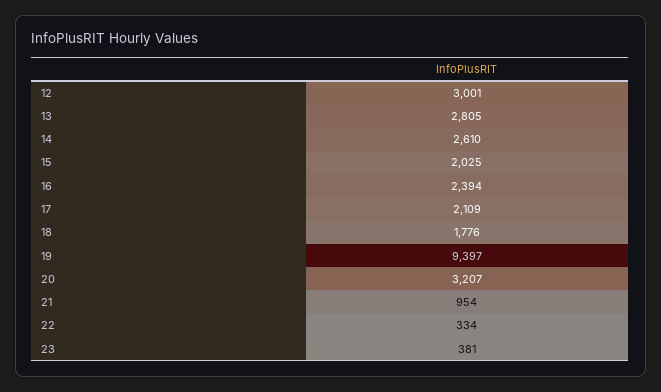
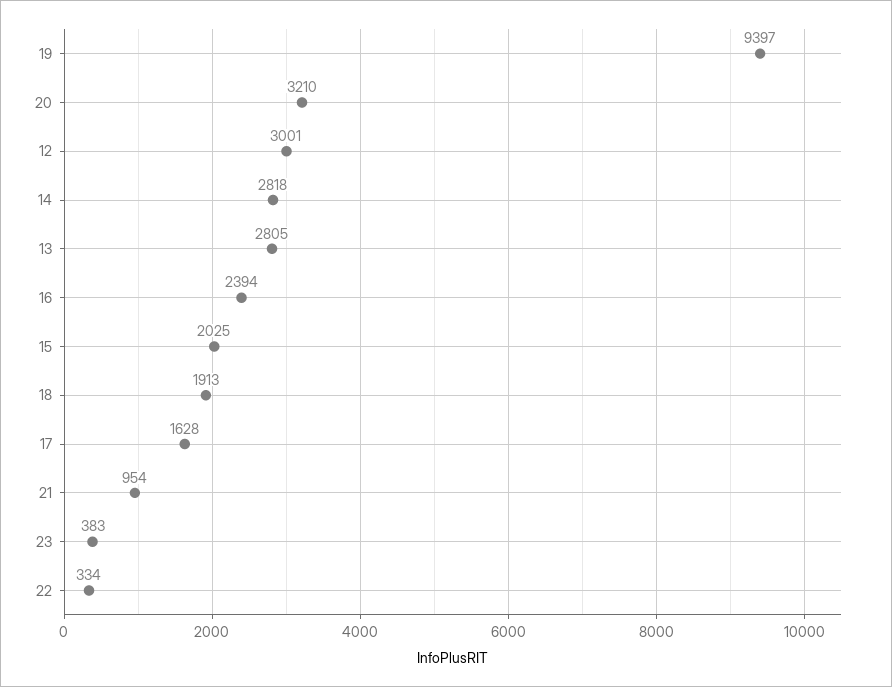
  {
    "12": 3001,
    "13": 2805,
-   "14": 2610,
+   "14": 2818,
    "15": 2025,
    "16": 2394,
-   "17": 2109,
+   "17": 1628,
-   "18": 1776,
+   "18": 1913,
    "19": 9397,
-   "20": 3207,
+   "20": 3210,
    "21": 954,
    "22": 334,
-   "23": 381
+   "23": 383
  }

